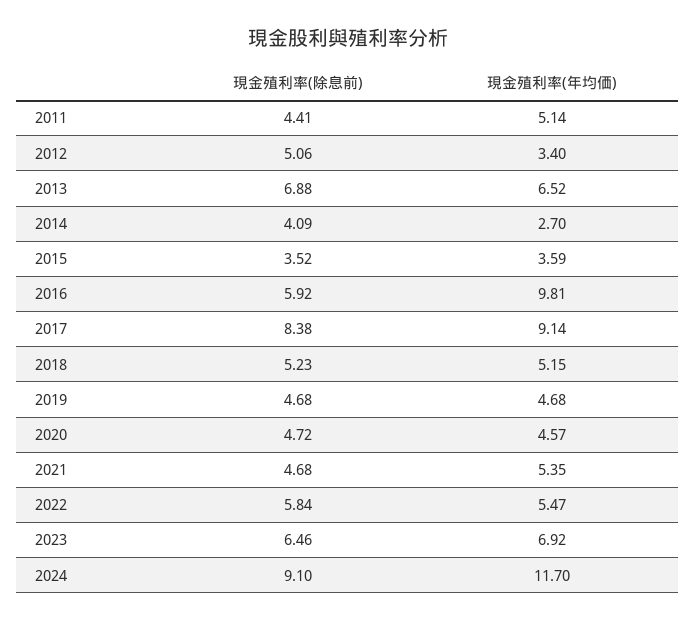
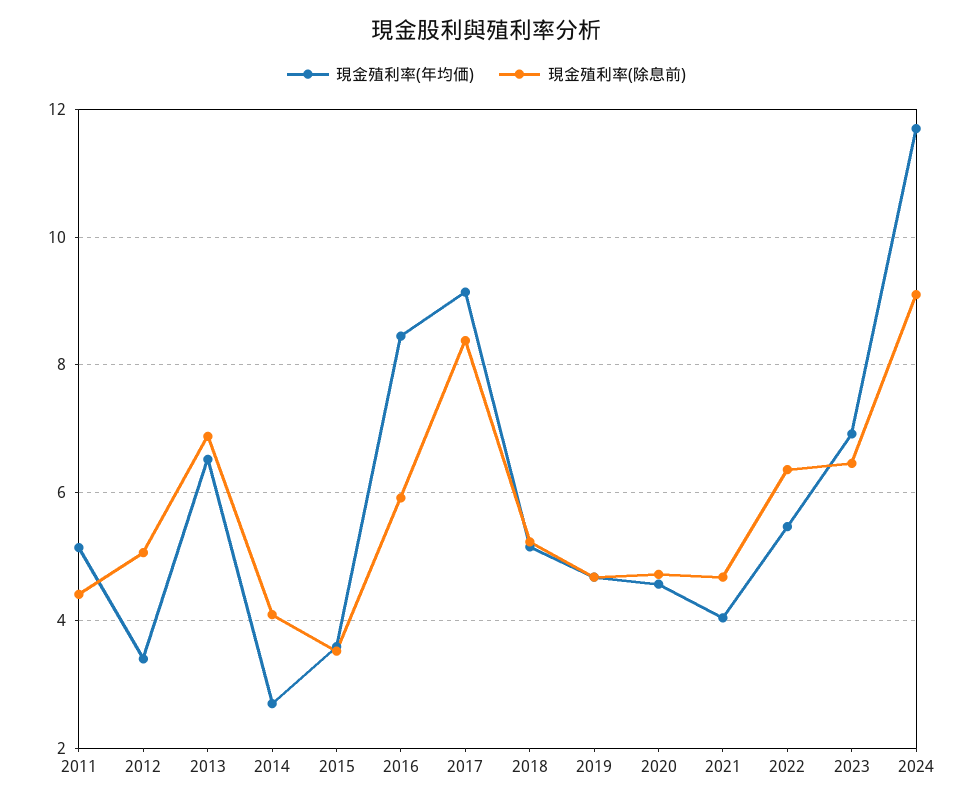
  {
    "現金殖利率(除息前)": {
      "2011": 4.41,
      "2012": 5.06,
      "2013": 6.88,
      "2014": 4.09,
      "2015": 3.52,
      "2016": 5.92,
      "2017": 8.38,
      "2018": 5.23,
      "2019": 4.68,
      "2020": 4.72,
      "2021": 4.68,
-     "2022": 5.84,
+     "2022": 6.4,
      "2023": 6.46,
      "2024": 9.1
    },
    "現金殖利率(年均価)": {
      "2011": 5.14,
      "2012": 3.4,
      "2013": 6.52,
      "2014": 2.7,
      "2015": 3.59,
-     "2016": 9.81,
+     "2016": 8.4,
      "2017": 9.14,
      "2018": 5.15,
      "2019": 4.68,
      "2020": 4.57,
-     "2021": 5.35,
+     "2021": 4,
      "2022": 5.47,
      "2023": 6.92,
      "2024": 11.7
    }
  }

